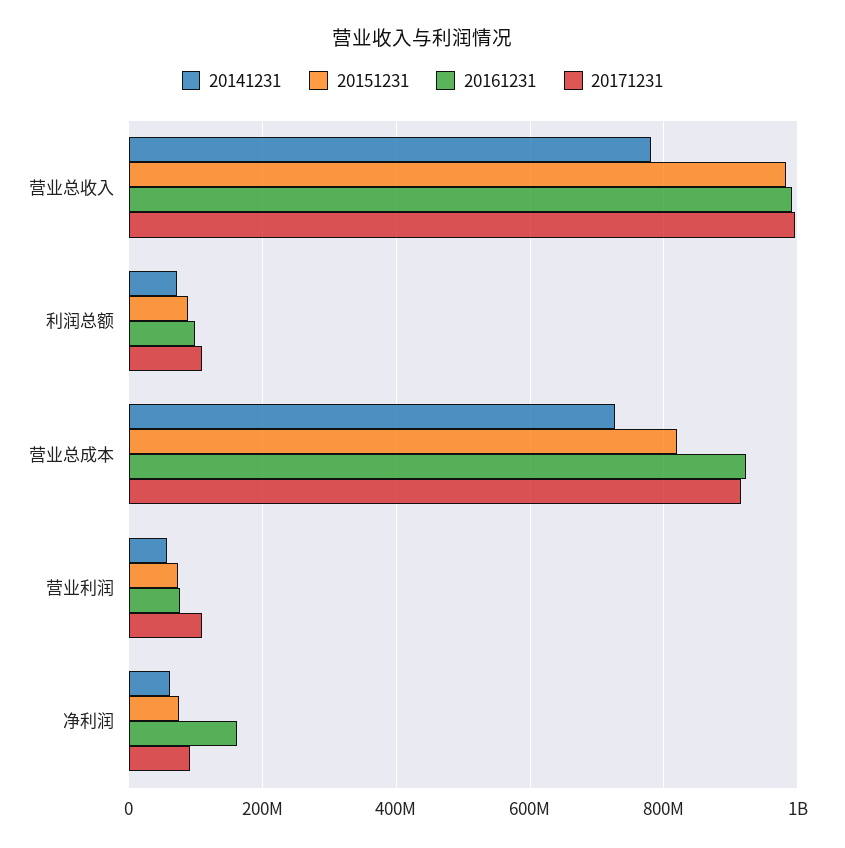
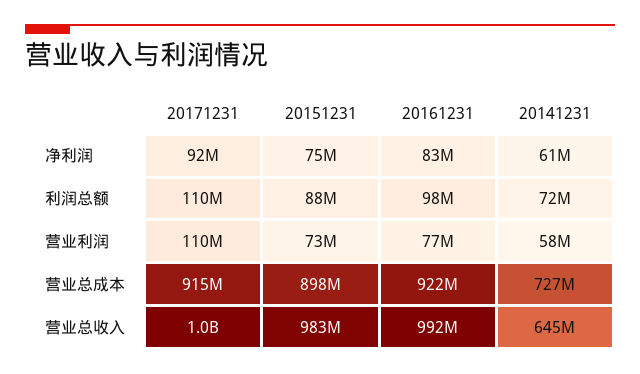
  {
    "20141231": {
-     "营业总收入": 780000000,
+     "营业总收入": 645000000,
      "利润总额": 72000000,
      "营业总成本": 727000000,
      "营业利润": 58000000,
      "净利润": 61000000
    },
    "20151231": {
      "营业总收入": 983000000,
      "利润总额": 88000000,
-     "营业总成本": 820000000,
+     "营业总成本": 898000000,
      "营业利润": 73000000,
      "净利润": 75000000
    },
    "20161231": {
      "营业总收入": 992000000,
      "利润总额": 98000000,
      "营业总成本": 922000000,
      "营业利润": 77000000,
-     "净利润": 160000000
+     "净利润": 83000000
    },
    "20171231": {
      "营业总收入": 1000000000,
      "利润总额": 110000000,
      "营业总成本": 915000000,
      "营业利润": 110000000,
      "净利润": 92000000
    }
  }

